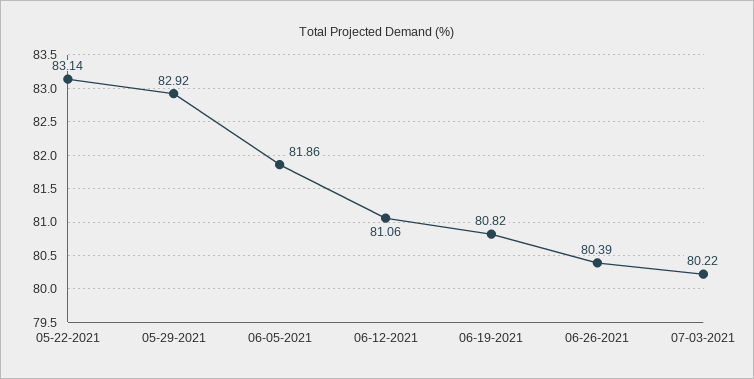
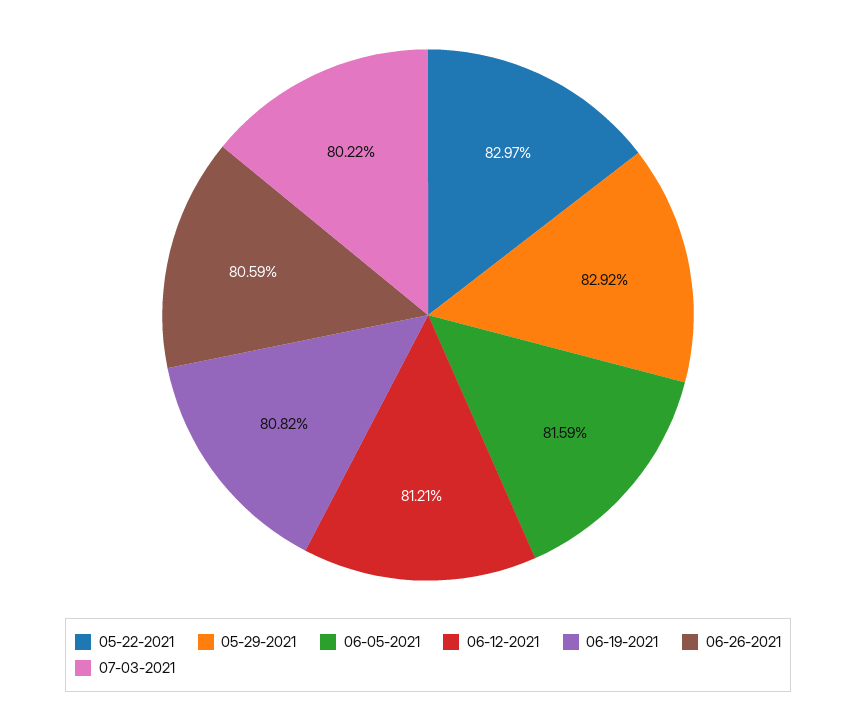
  {
-   "05-22-2021": 83.14,
+   "05-22-2021": 82.97,
    "05-29-2021": 82.92,
-   "06-05-2021": 81.86,
+   "06-05-2021": 81.59,
-   "06-12-2021": 81.06,
+   "06-12-2021": 81.21,
    "06-19-2021": 80.82,
-   "06-26-2021": 80.39,
+   "06-26-2021": 80.59,
    "07-03-2021": 80.22
  }

